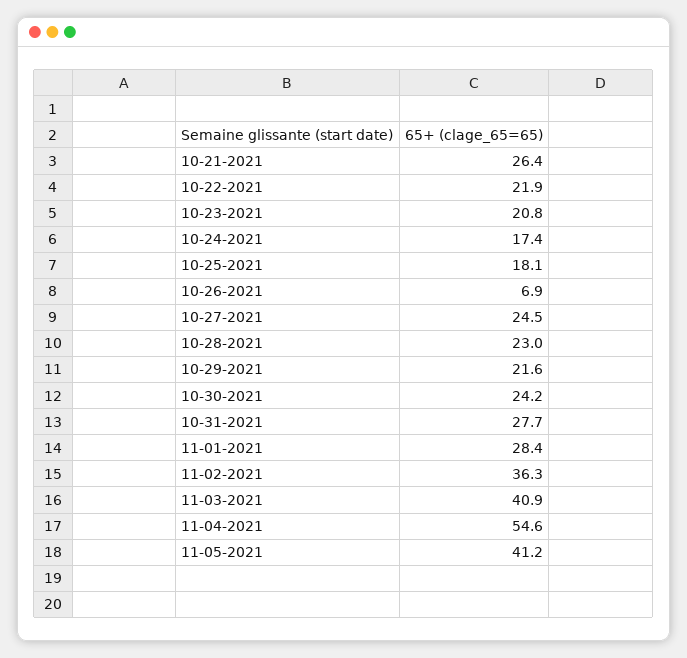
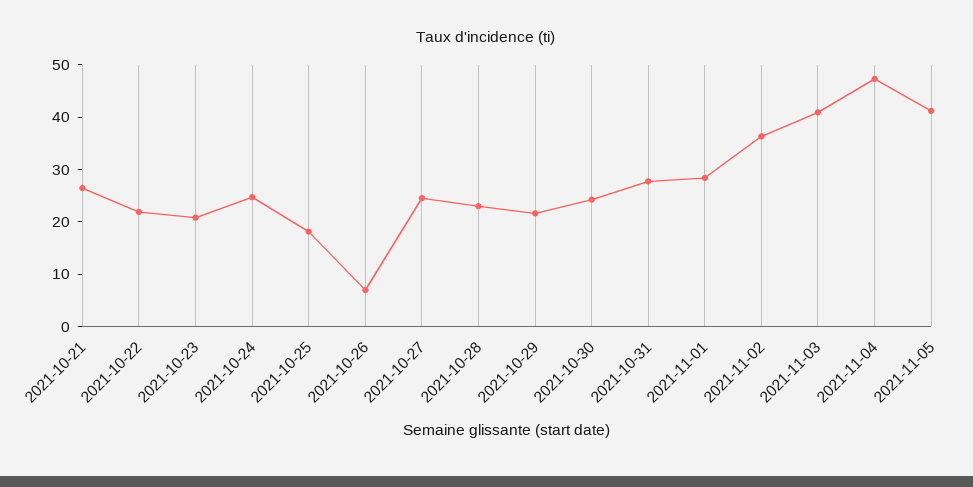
  {
    "10-21-2021": 26.4,
    "10-22-2021": 21.9,
    "10-23-2021": 20.8,
-   "10-24-2021": 17.4,
+   "10-24-2021": 24,
    "10-25-2021": 18.1,
    "10-26-2021": 6.9,
    "10-27-2021": 24.5,
    "10-28-2021": 23,
    "10-29-2021": 21.6,
    "10-30-2021": 24.2,
    "10-31-2021": 27.7,
    "11-01-2021": 28.4,
    "11-02-2021": 36.3,
    "11-03-2021": 40.9,
-   "11-04-2021": 54.6,
+   "11-04-2021": 48,
    "11-05-2021": 41.2
  }

